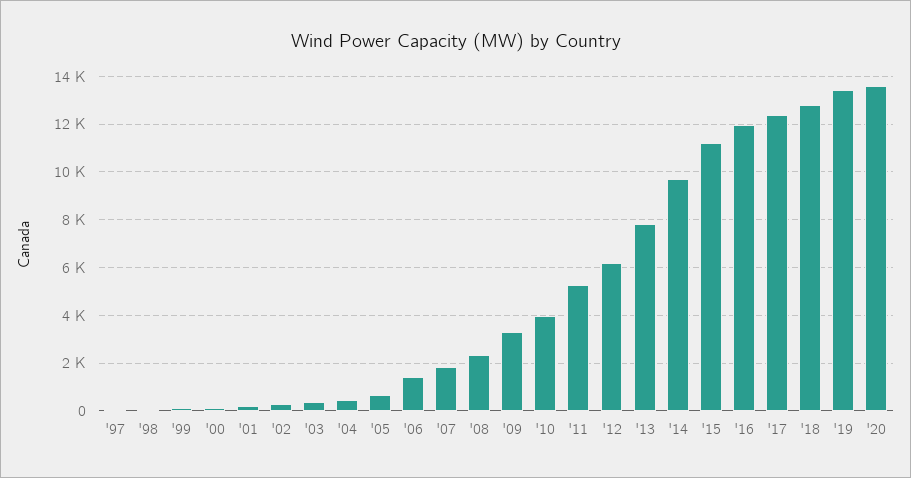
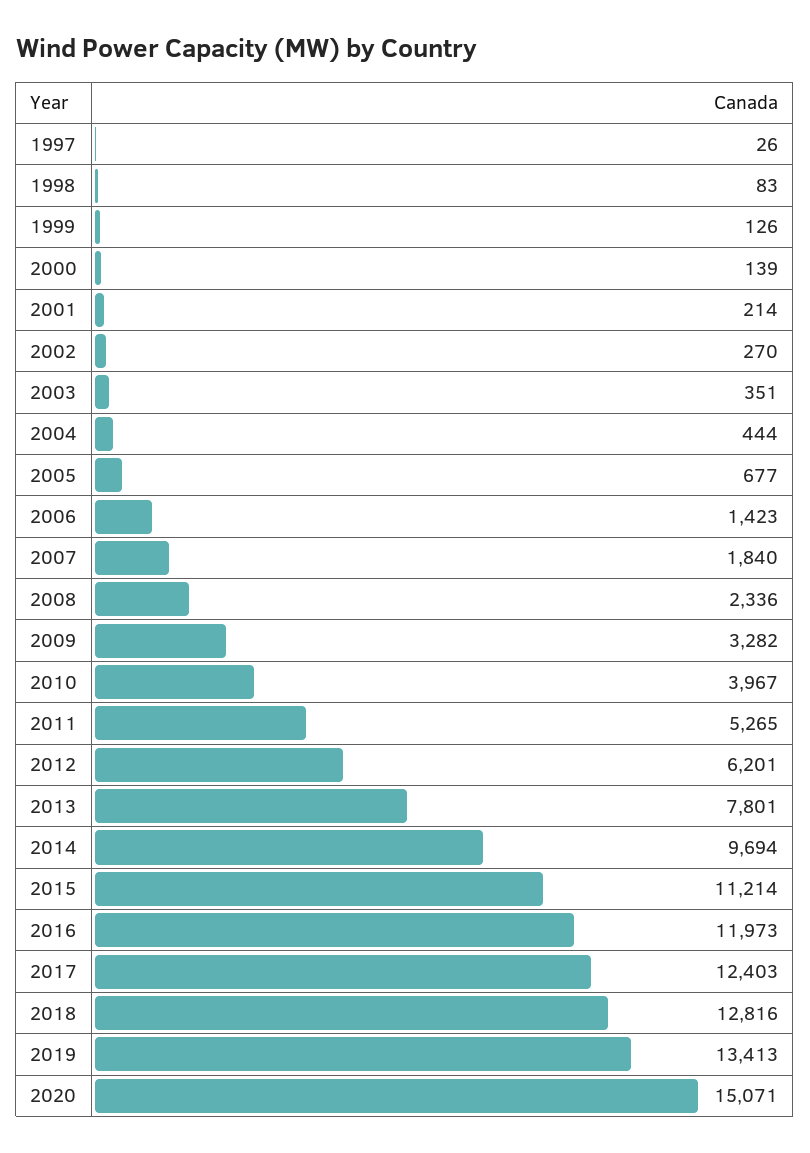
  {
    "'97": 26,
    "'98": 83,
    "'99": 126,
    "'00": 139,
    "'01": 214,
    "'02": 270,
    "'03": 351,
    "'04": 444,
    "'05": 677,
    "'06": 1423,
    "'07": 1840,
    "'08": 2336,
    "'09": 3282,
    "'10": 3967,
    "'11": 5265,
    "'12": 6201,
    "'13": 7801,
    "'14": 9694,
    "'15": 11214,
    "'16": 11973,
    "'17": 12403,
    "'18": 12816,
    "'19": 13413,
-   "'20": 13500
+   "'20": 15071
  }

